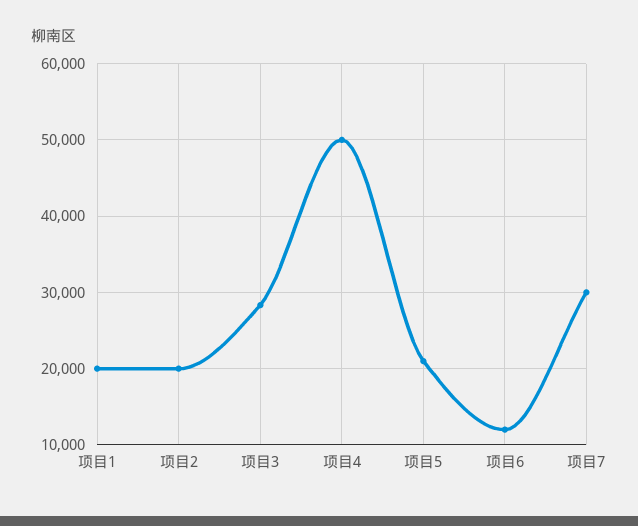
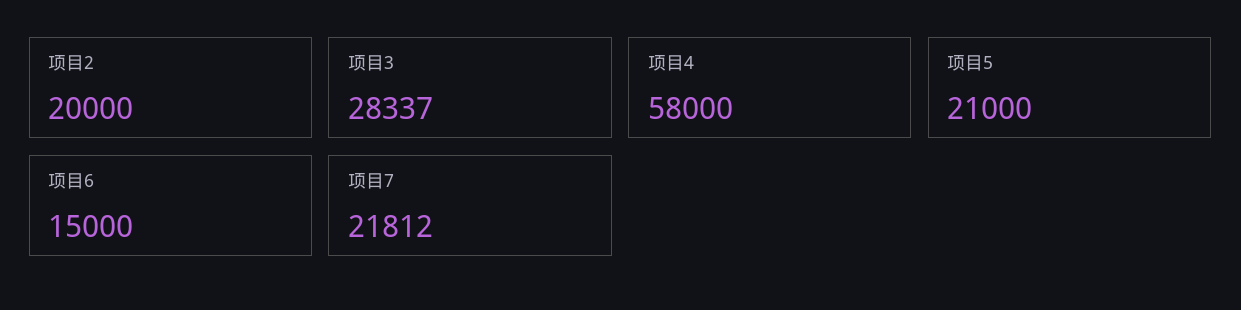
  {
-   "项目1": 20000,
    "项目2": 20000,
    "项目3": 28337,
-   "项目4": 50000,
+   "项目4": 58000,
    "项目5": 21000,
-   "项目6": 12000,
+   "项目6": 15000,
-   "项目7": 30000
+   "项目7": 21812
  }

